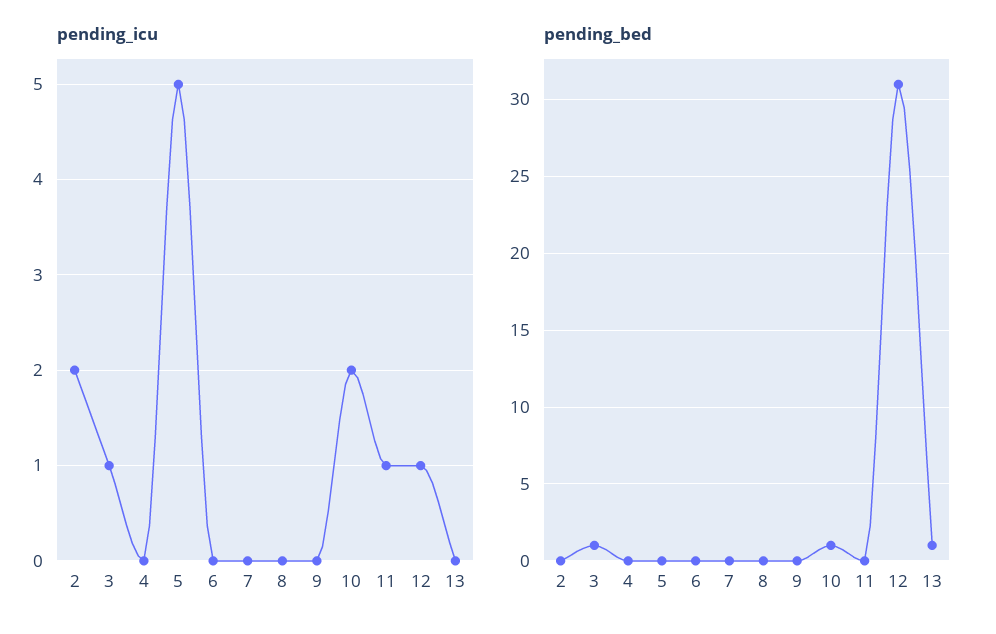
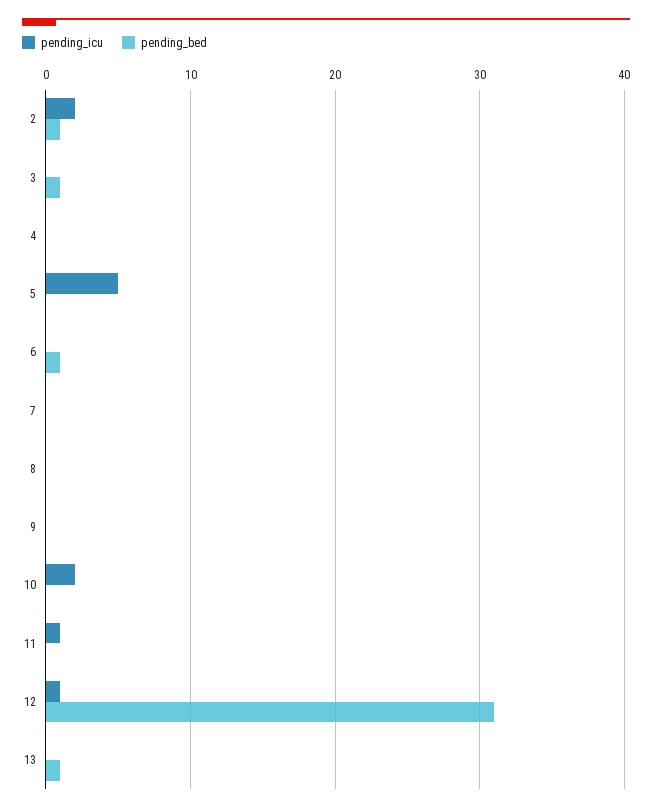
  {
    "pending_icu": {
      "2": 2,
-     "3": 1,
+     "3": 0,
      "4": 0,
      "5": 5,
      "6": 0,
      "7": 0,
      "8": 0,
      "9": 0,
      "10": 2,
      "11": 1,
      "12": 1,
      "13": 0
    },
    "pending_bed": {
-     "2": 0,
+     "2": 1,
      "3": 1,
      "4": 0,
      "5": 0,
-     "6": 0,
+     "6": 1,
      "7": 0,
      "8": 0,
      "9": 0,
-     "10": 1,
+     "10": 0,
      "11": 0,
      "12": 31,
      "13": 1
    }
  }

